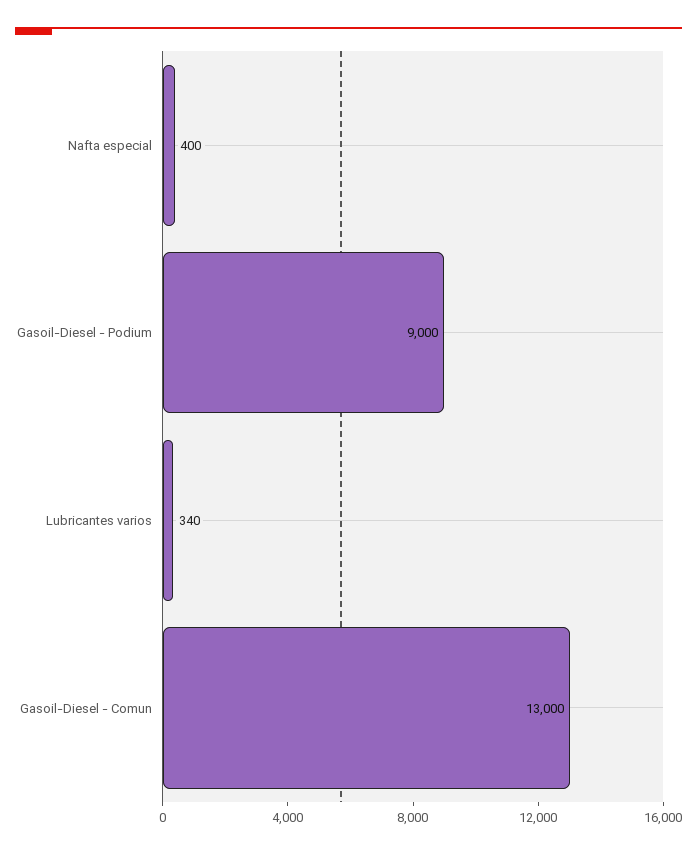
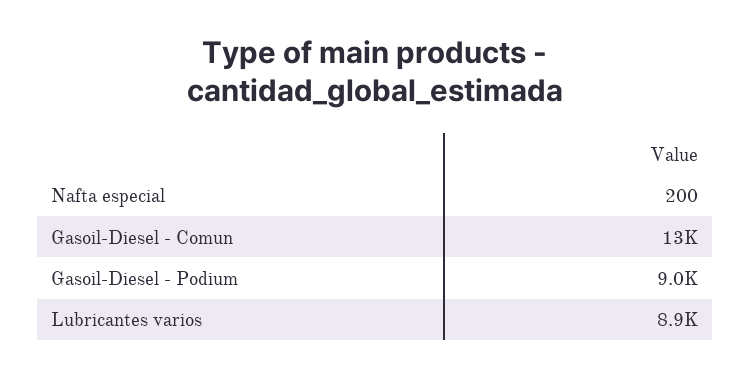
  {
-   "Nafta especial": 400,
+   "Nafta especial": 200,
    "Gasoil-Diesel - Podium": 9000,
-   "Lubricantes varios": 340,
+   "Lubricantes varios": 8900,
    "Gasoil-Diesel - Comun": 13000
  }

